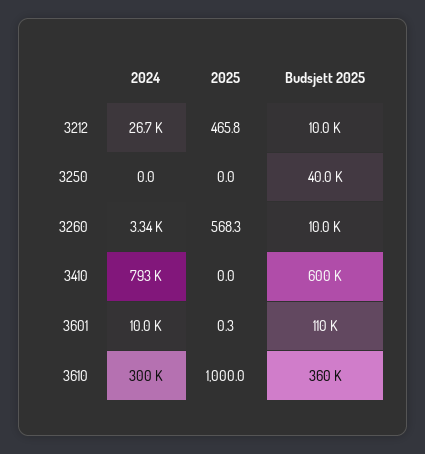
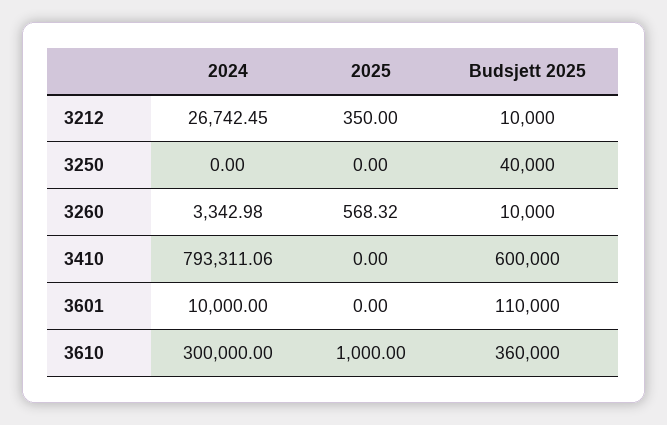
  {
    "2024": {
      "3212": 26742.45,
      "3250": 0,
      "3260": 3342.98,
      "3410": 793311.06,
      "3601": 10000,
      "3610": 300000
    },
    "2025": {
-     "3212": 465.8,
+     "3212": 350,
      "3250": 0,
      "3260": 568.32,
      "3410": 0,
-     "3601": 0.3,
+     "3601": 0,
      "3610": 1000
    },
    "Budsjett 2025": {
      "3212": 10000,
      "3250": 40000,
      "3260": 10000,
      "3410": 600000,
      "3601": 110000,
      "3610": 360000
    }
  }

